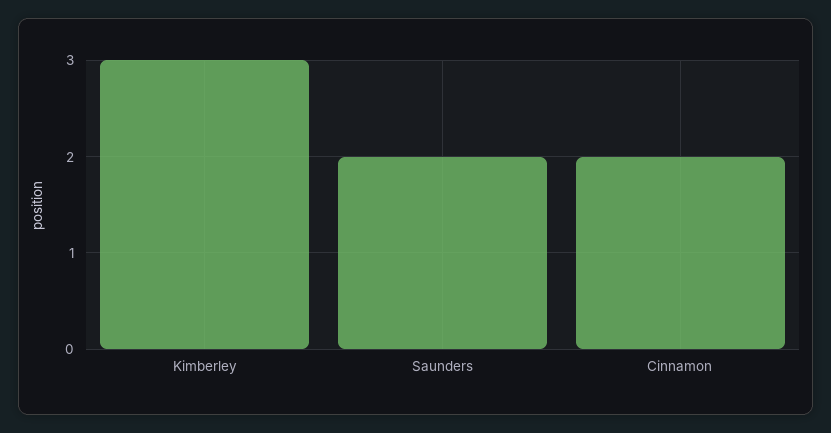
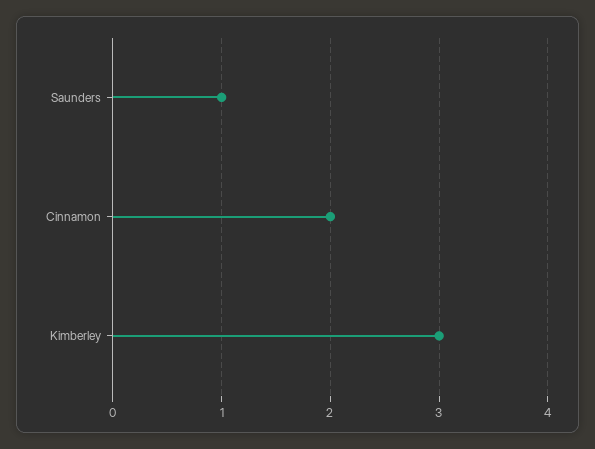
  {
    "Kimberley": 3,
-   "Saunders": 2,
+   "Saunders": 1,
    "Cinnamon": 2
  }

